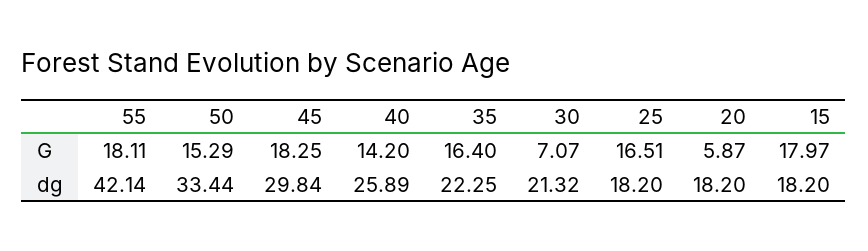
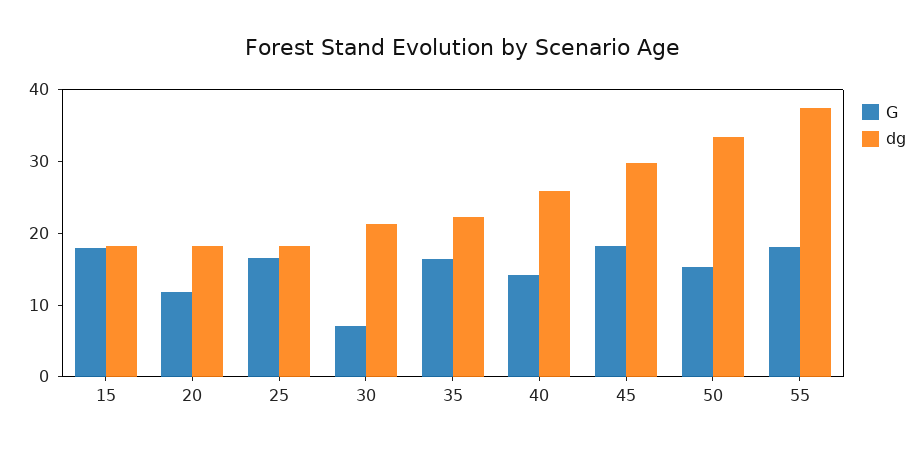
  {
    "G": {
      "55": 18.11,
      "50": 15.29,
      "45": 18.25,
      "40": 14.2,
      "35": 16.4,
      "30": 7.07,
      "25": 16.51,
-     "20": 5.87,
+     "20": 12,
      "15": 17.97
    },
    "dg": {
-     "55": 42.14,
+     "55": 38,
      "50": 33.44,
      "45": 29.84,
      "40": 25.89,
      "35": 22.25,
      "30": 21.32,
      "25": 18.2,
      "20": 18.2,
      "15": 18.2
    }
  }

